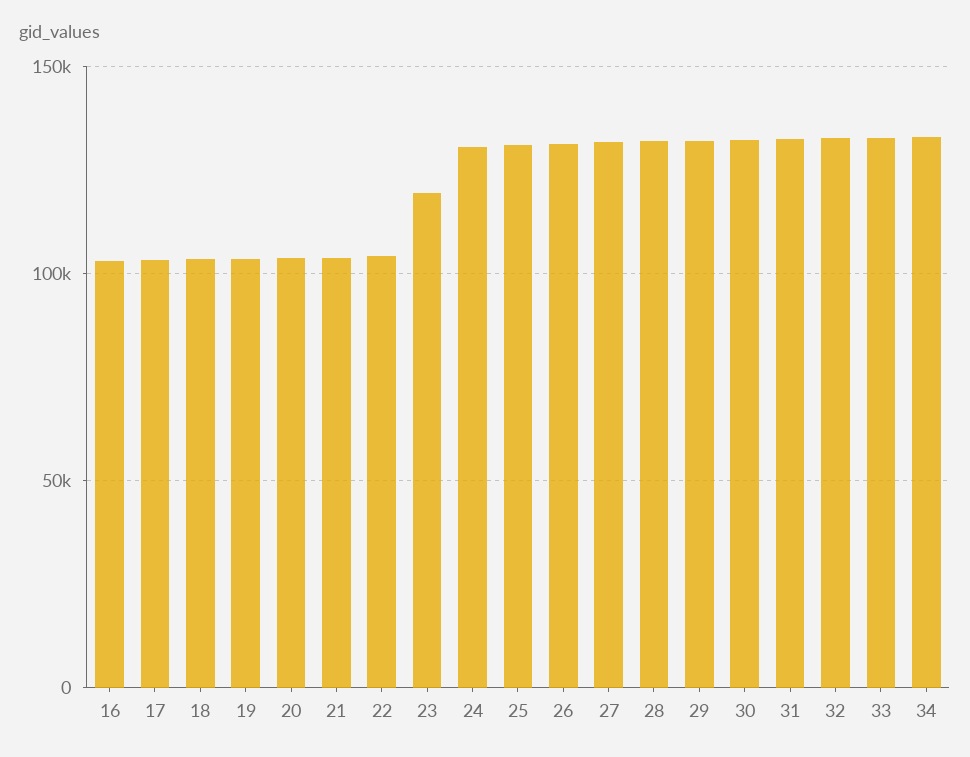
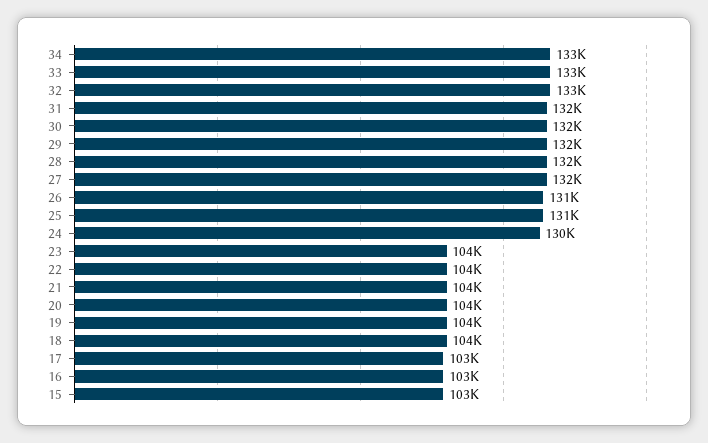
  {
    "16": 103000,
    "17": 103000,
    "18": 104000,
    "19": 104000,
    "20": 104000,
    "21": 104000,
    "22": 104000,
-   "23": 120000,
+   "23": 104000,
    "24": 130000,
    "25": 131000,
    "26": 131000,
    "27": 132000,
    "28": 132000,
    "29": 132000,
    "30": 132000,
    "31": 132000,
    "32": 133000,
    "33": 133000,
-   "34": 133000
+   "34": 133000,
+   "15": 103000
  }

